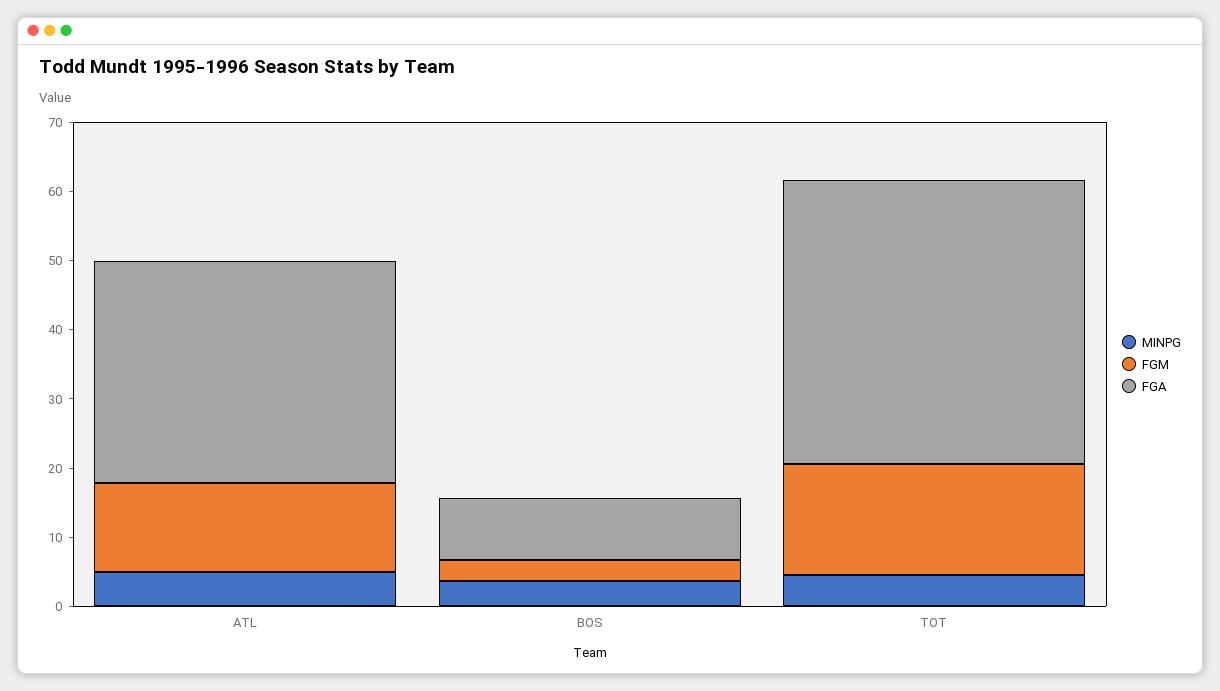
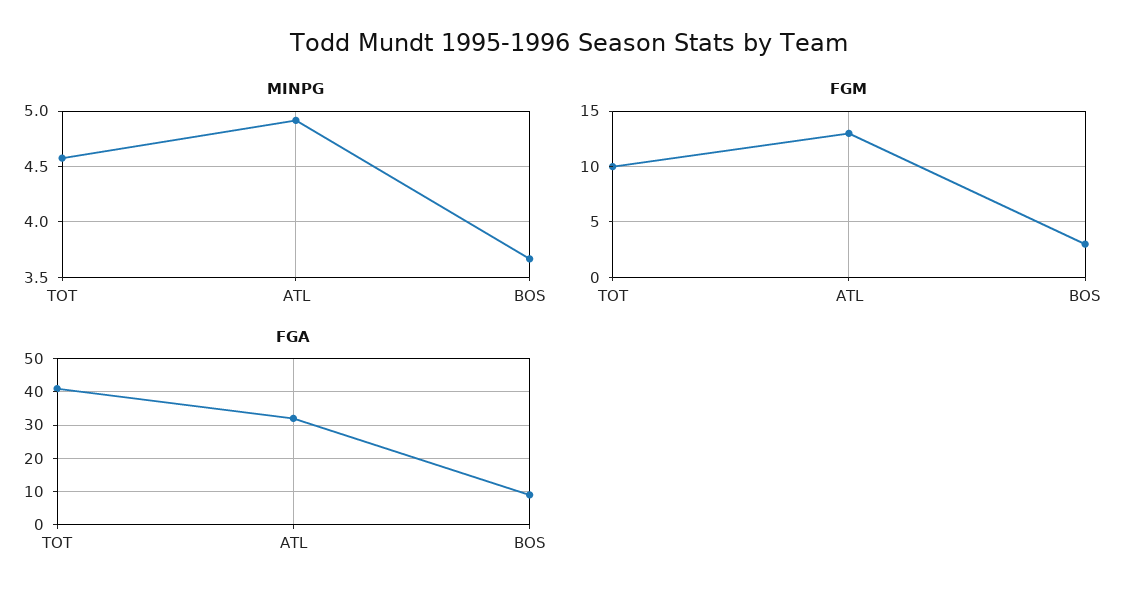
  {
    "MINPG": {
      "ATL": 4.9,
      "BOS": 3.7,
      "TOT": 4.6
    },
    "FGM": {
      "ATL": 13,
      "BOS": 3,
-     "TOT": 16
+     "TOT": 10
    },
    "FGA": {
      "ATL": 32,
      "BOS": 10,
      "TOT": 42
    }
  }

